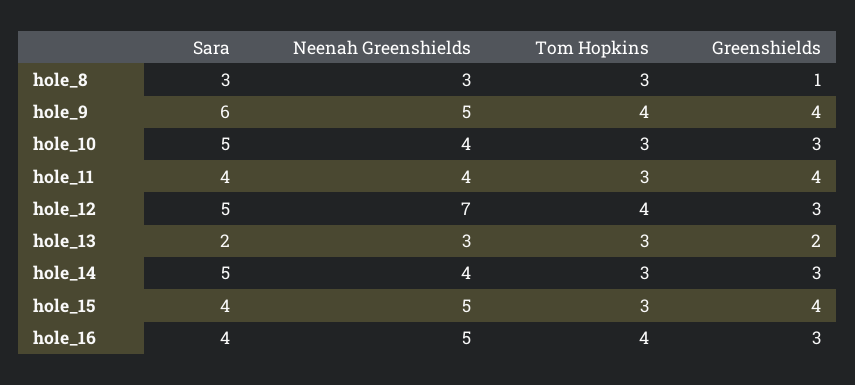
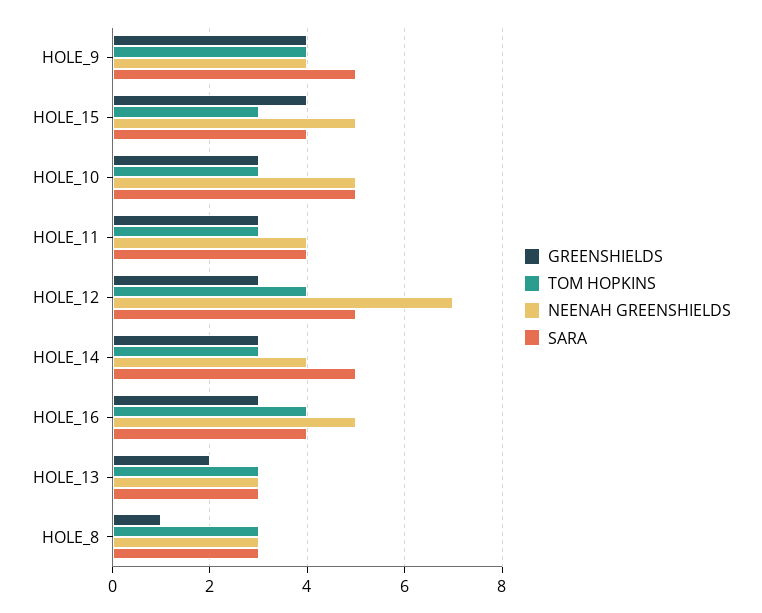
  {
    "Sara": {
      "hole_8": 3,
-     "hole_9": 6,
+     "hole_9": 5,
      "hole_10": 5,
      "hole_11": 4,
      "hole_12": 5,
-     "hole_13": 2,
+     "hole_13": 3,
      "hole_14": 5,
      "hole_15": 4,
      "hole_16": 4
    },
    "Neenah Greenshields": {
      "hole_8": 3,
-     "hole_9": 5,
+     "hole_9": 4,
-     "hole_10": 4,
+     "hole_10": 5,
      "hole_11": 4,
      "hole_12": 7,
      "hole_13": 3,
      "hole_14": 4,
      "hole_15": 5,
      "hole_16": 5
    },
    "Tom Hopkins": {
      "hole_8": 3,
      "hole_9": 4,
      "hole_10": 3,
      "hole_11": 3,
      "hole_12": 4,
      "hole_13": 3,
      "hole_14": 3,
      "hole_15": 3,
      "hole_16": 4
    },
    "Greenshields": {
      "hole_8": 1,
      "hole_9": 4,
      "hole_10": 3,
-     "hole_11": 4,
+     "hole_11": 3,
      "hole_12": 3,
      "hole_13": 2,
      "hole_14": 3,
      "hole_15": 4,
      "hole_16": 3
    }
  }

